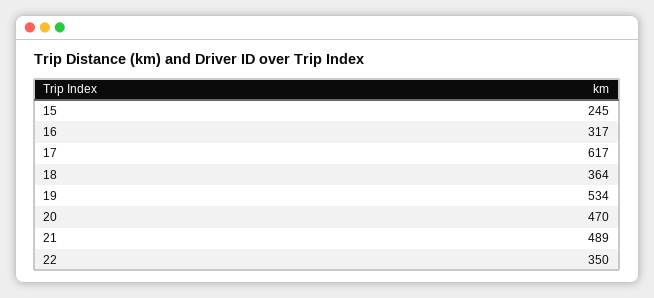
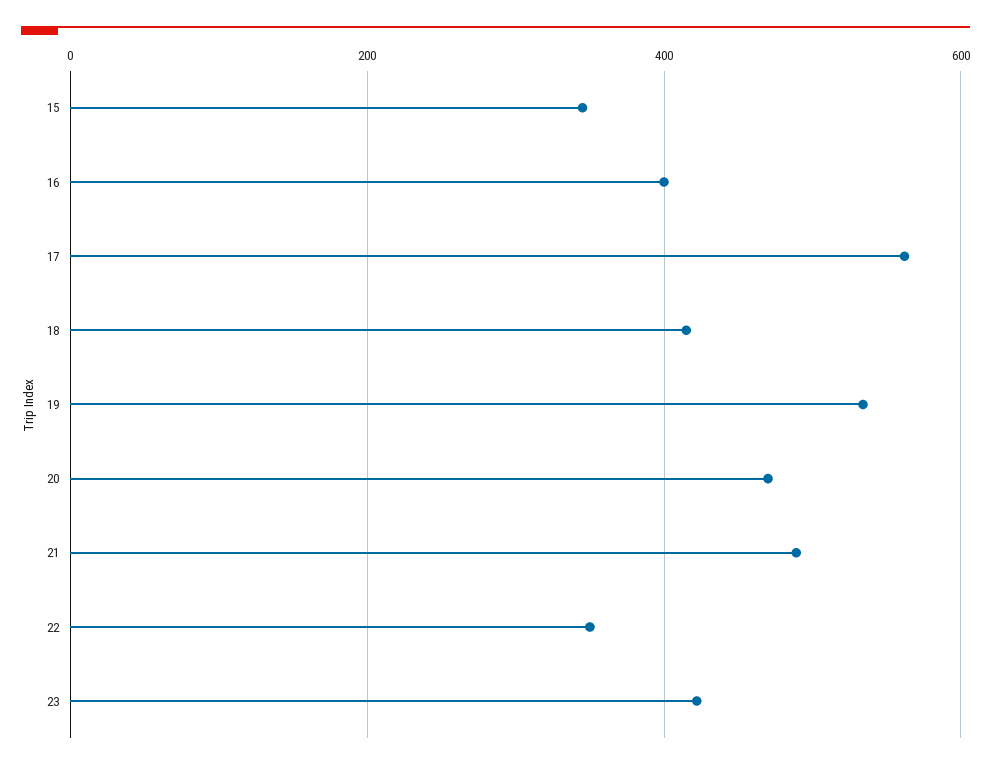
  {
-   "15": 245,
+   "15": 340,
-   "16": 317,
+   "16": 400,
-   "17": 617,
+   "17": 560,
-   "18": 364,
+   "18": 420,
    "19": 534,
    "20": 470,
    "21": 489,
-   "22": 350
+   "22": 350,
+   "23": 420
  }

